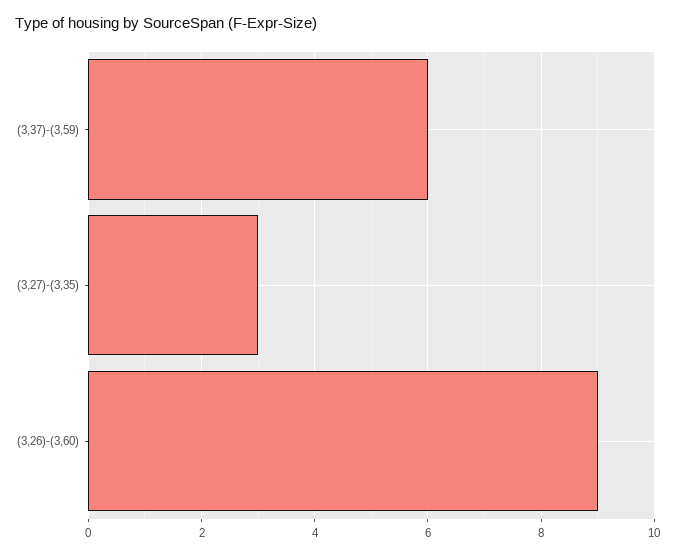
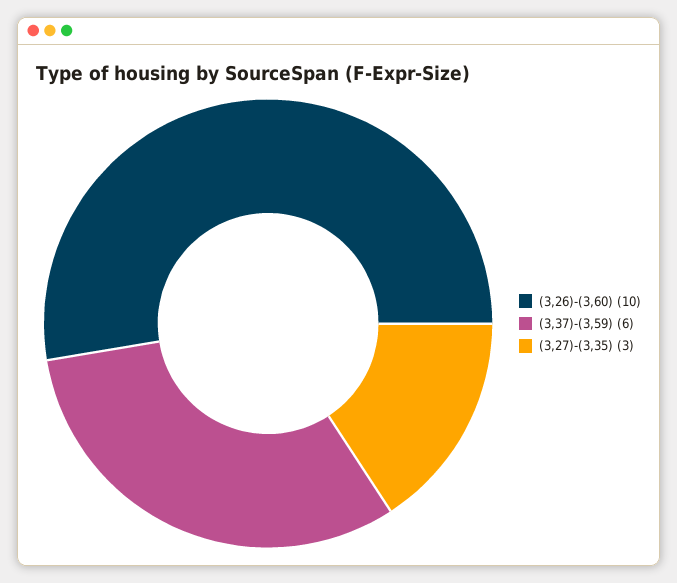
  {
    "(3,37)-(3,59)": 6,
    "(3,27)-(3,35)": 3,
-   "(3,26)-(3,60)": 9
+   "(3,26)-(3,60)": 10
  }

